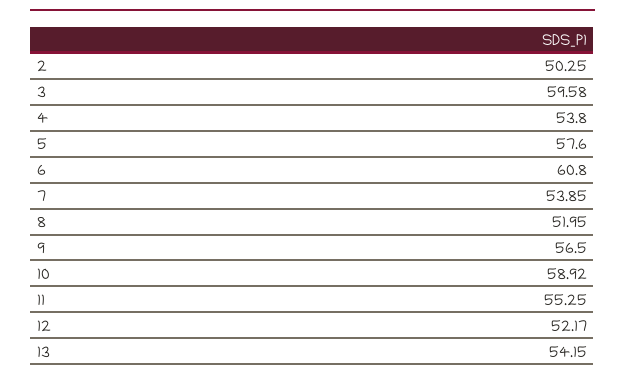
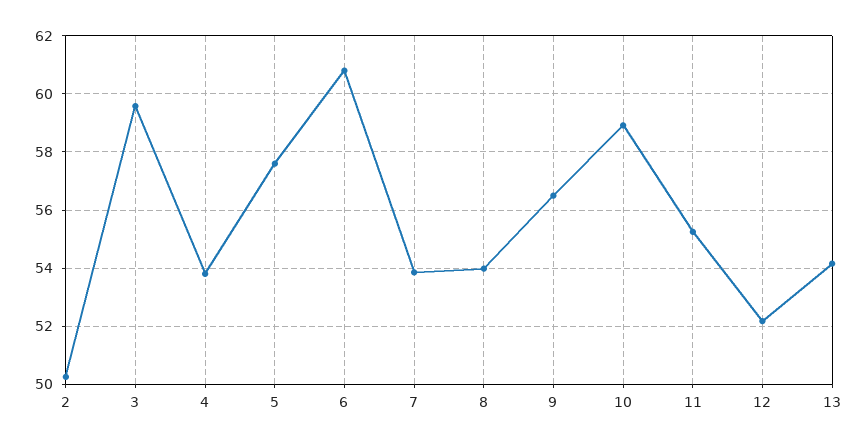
  {
    "2": 50.25,
    "3": 59.58,
    "4": 53.8,
    "5": 57.6,
    "6": 60.8,
    "7": 53.85,
-   "8": 51.95,
+   "8": 54,
    "9": 56.5,
    "10": 58.92,
    "11": 55.25,
    "12": 52.17,
    "13": 54.15
  }

